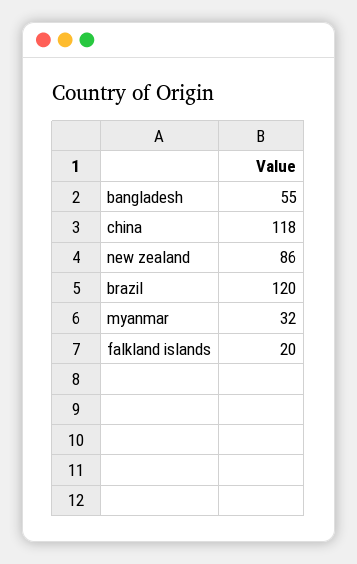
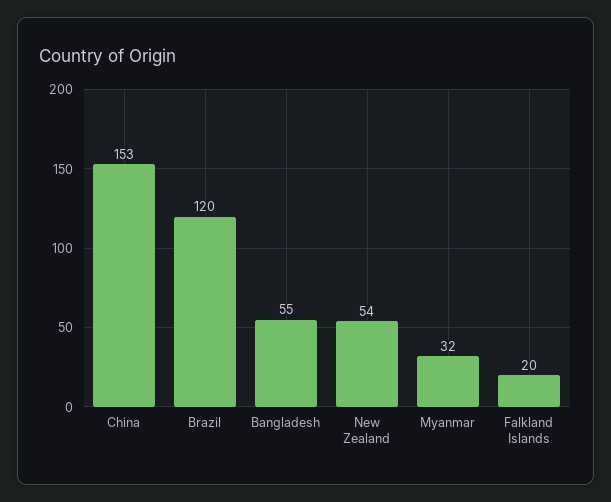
  {
    "bangladesh": 55,
-   "china": 118,
+   "china": 153,
-   "new zealand": 86,
+   "new zealand": 54,
    "brazil": 120,
    "myanmar": 32,
    "falkland islands": 20
  }

